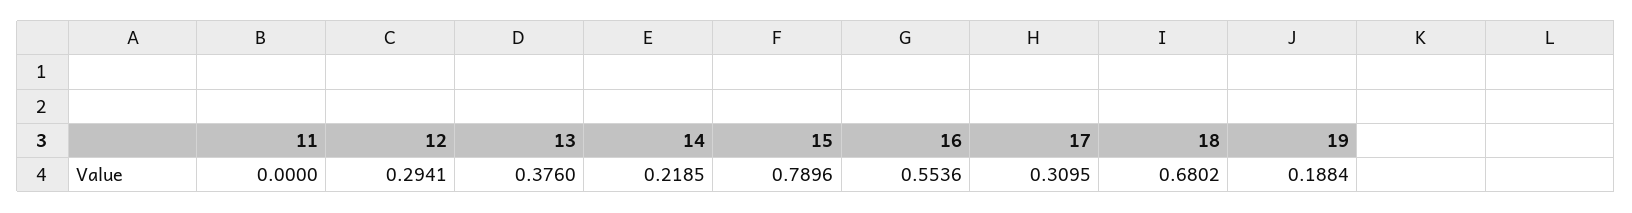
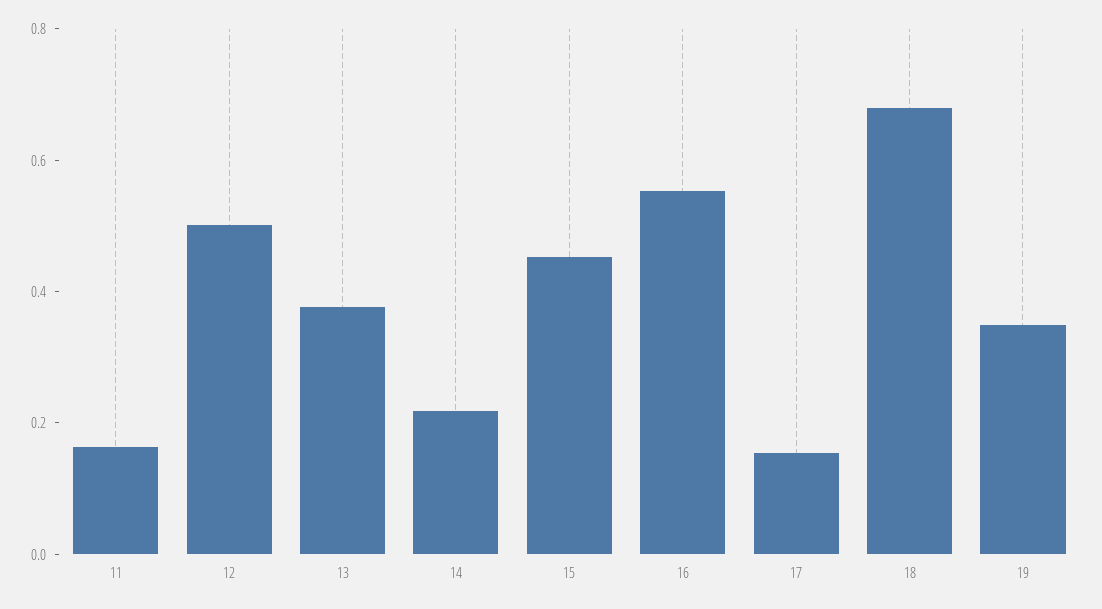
  {
-   "11": 0,
+   "11": 0.15,
-   "12": 0.2941,
+   "12": 0.5,
    "13": 0.376,
    "14": 0.2185,
-   "15": 0.7896,
+   "15": 0.45,
    "16": 0.5536,
-   "17": 0.3095,
+   "17": 0.15,
    "18": 0.6802,
-   "19": 0.1884
+   "19": 0.35
  }

